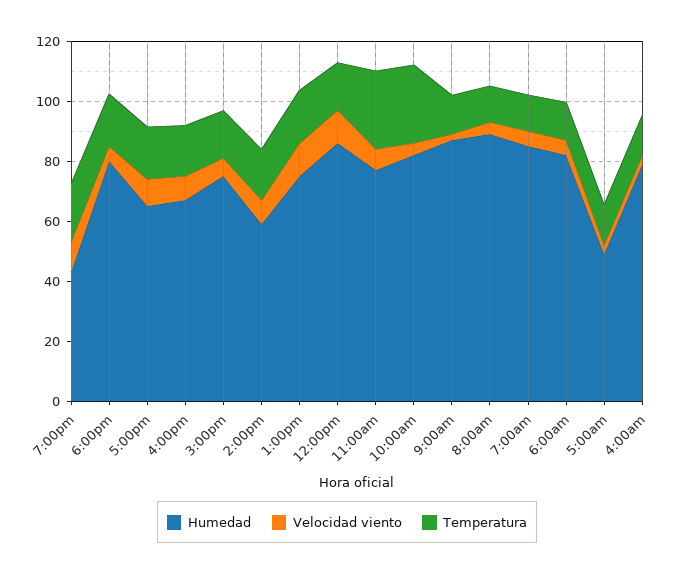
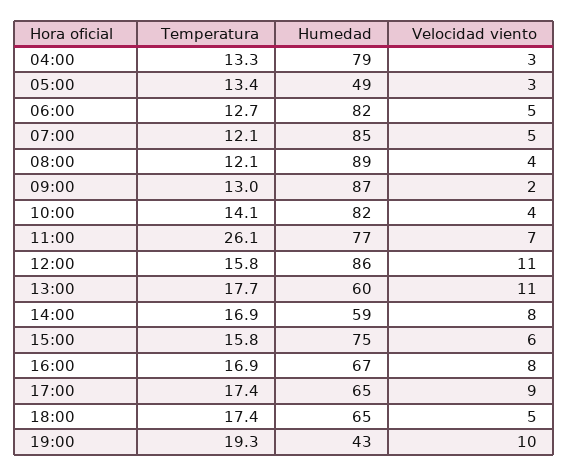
  {
    "Humedad": {
      "7:00pm": 43,
-     "6:00pm": 80,
+     "6:00pm": 65,
      "5:00pm": 65,
      "4:00pm": 67,
      "3:00pm": 75,
      "2:00pm": 59,
-     "1:00pm": 75,
+     "1:00pm": 60,
      "12:00pm": 86,
      "11:00am": 77,
      "10:00am": 82,
      "9:00am": 87,
      "8:00am": 89,
      "7:00am": 85,
      "6:00am": 82,
      "5:00am": 49,
      "4:00am": 79
    },
    "Velocidad viento": {
      "7:00pm": 10,
      "6:00pm": 5,
      "5:00pm": 9,
      "4:00pm": 8,
      "3:00pm": 6,
      "2:00pm": 8,
      "1:00pm": 11,
      "12:00pm": 11,
      "11:00am": 7,
      "10:00am": 4,
      "9:00am": 2,
      "8:00am": 4,
      "7:00am": 5,
      "6:00am": 5,
      "5:00am": 3,
      "4:00am": 3
    },
    "Temperatura": {
      "7:00pm": 19.3,
      "6:00pm": 17.4,
      "5:00pm": 17.4,
      "4:00pm": 16.9,
      "3:00pm": 15.8,
      "2:00pm": 16.9,
      "1:00pm": 17.7,
      "12:00pm": 15.8,
      "11:00am": 26.1,
-     "10:00am": 25,
+     "10:00am": 14.1,
      "9:00am": 13,
      "8:00am": 12.1,
      "7:00am": 12.1,
      "6:00am": 12.7,
      "5:00am": 13.4,
      "4:00am": 13.3
    }
  }

